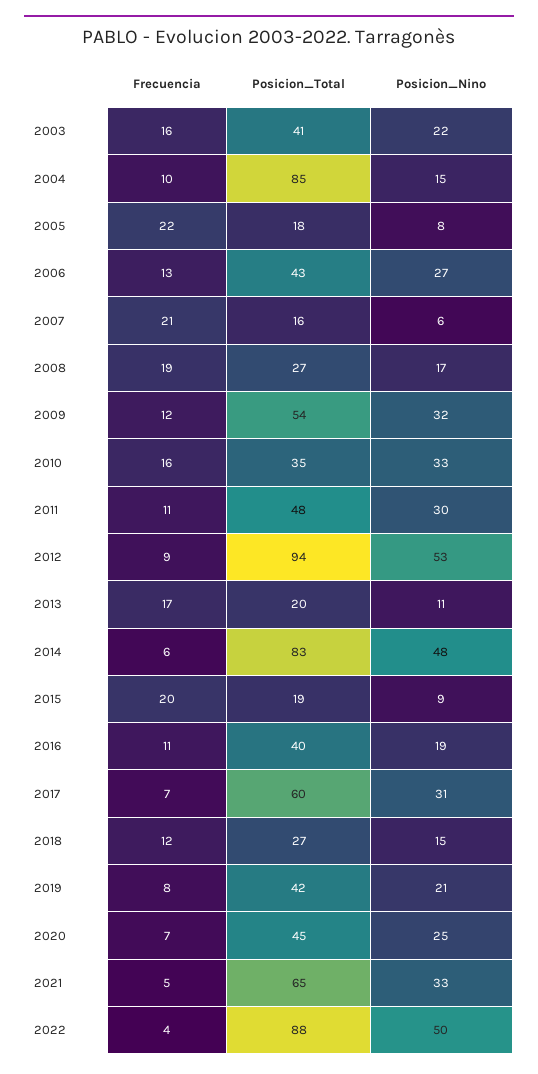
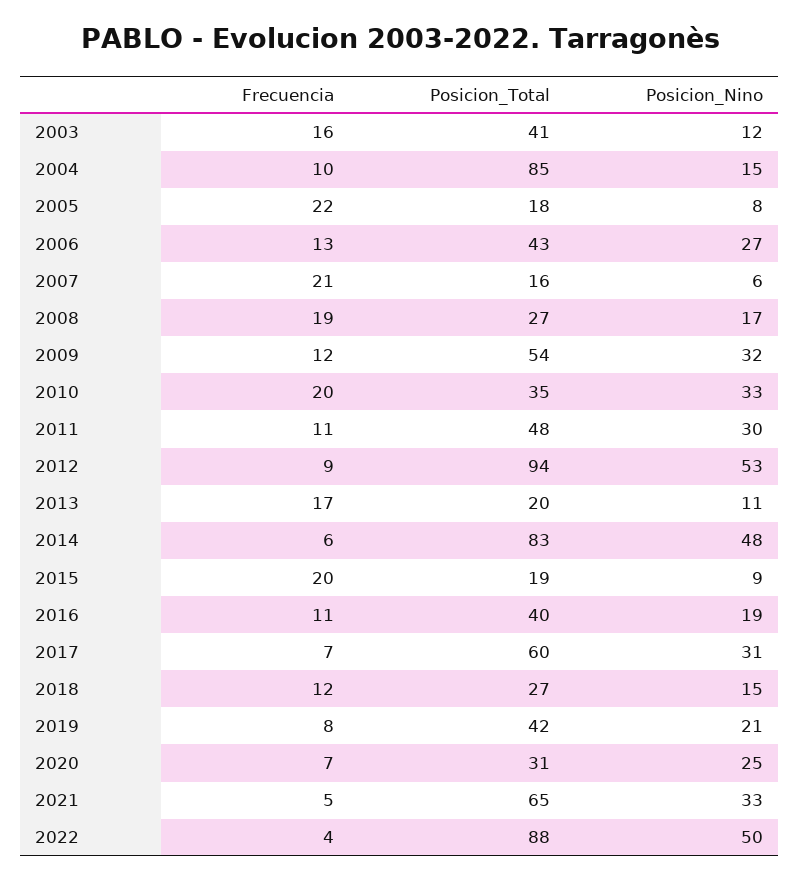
  {
    "Frecuencia": {
      "2003": 16,
      "2004": 10,
      "2005": 22,
      "2006": 13,
      "2007": 21,
      "2008": 19,
      "2009": 12,
-     "2010": 16,
+     "2010": 20,
      "2011": 11,
      "2012": 9,
      "2013": 17,
      "2014": 6,
      "2015": 20,
      "2016": 11,
      "2017": 7,
      "2018": 12,
      "2019": 8,
      "2020": 7,
      "2021": 5,
      "2022": 4
    },
    "Posicion_Total": {
      "2003": 41,
      "2004": 85,
      "2005": 18,
      "2006": 43,
      "2007": 16,
      "2008": 27,
      "2009": 54,
      "2010": 35,
      "2011": 48,
      "2012": 94,
      "2013": 20,
      "2014": 83,
      "2015": 19,
      "2016": 40,
      "2017": 60,
      "2018": 27,
      "2019": 42,
-     "2020": 45,
+     "2020": 31,
      "2021": 65,
      "2022": 88
    },
    "Posicion_Nino": {
-     "2003": 22,
+     "2003": 12,
      "2004": 15,
      "2005": 8,
      "2006": 27,
      "2007": 6,
      "2008": 17,
      "2009": 32,
      "2010": 33,
      "2011": 30,
      "2012": 53,
      "2013": 11,
      "2014": 48,
      "2015": 9,
      "2016": 19,
      "2017": 31,
      "2018": 15,
      "2019": 21,
      "2020": 25,
      "2021": 33,
      "2022": 50
    }
  }

